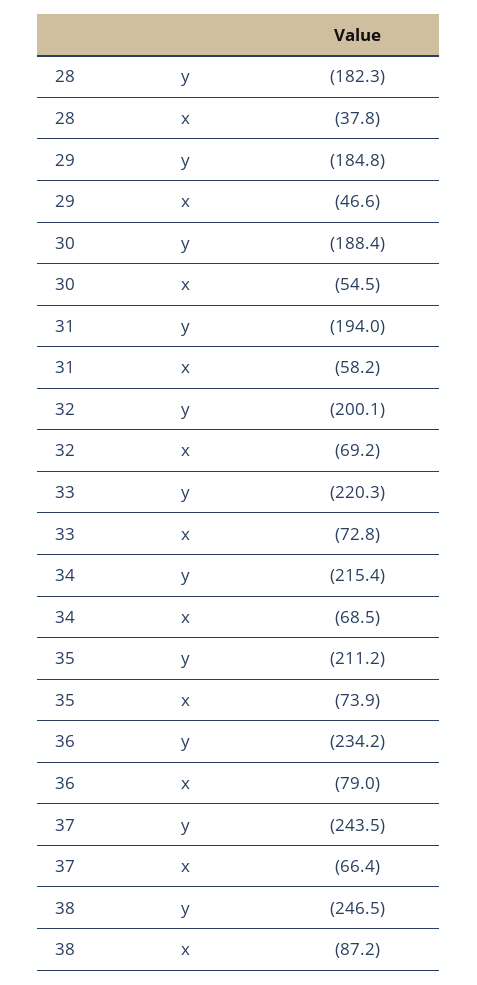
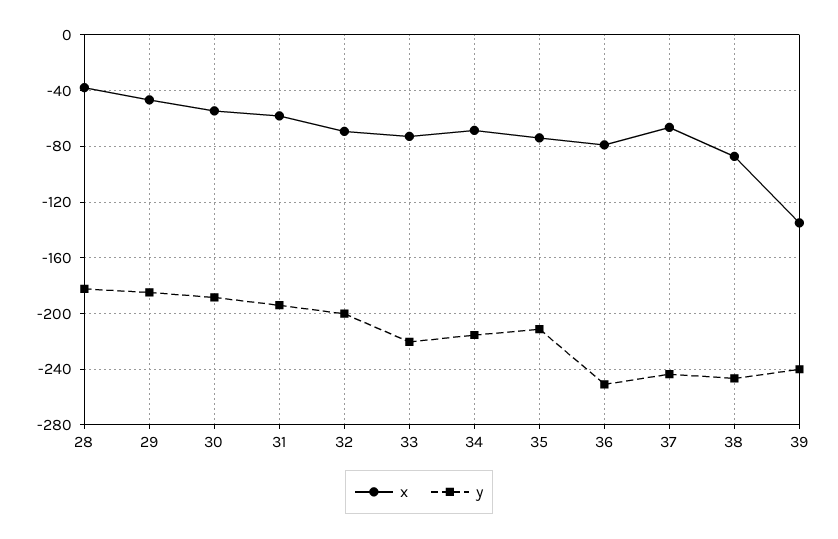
  {
    "y": {
      "28": -182.3,
      "29": -184.8,
      "30": -188.4,
      "31": -194,
      "32": -200.1,
      "33": -220.3,
      "34": -215.4,
      "35": -211.2,
-     "36": -234.2,
+     "36": -250,
      "37": -243.5,
-     "38": -246.5
+     "38": -246.5,
+     "39": -240
    },
    "x": {
      "28": -37.8,
      "29": -46.6,
      "30": -54.5,
      "31": -58.2,
      "32": -69.2,
      "33": -72.8,
      "34": -68.5,
      "35": -73.9,
      "36": -79,
      "37": -66.4,
-     "38": -87.2
+     "38": -87.2,
+     "39": -135
    }
  }

